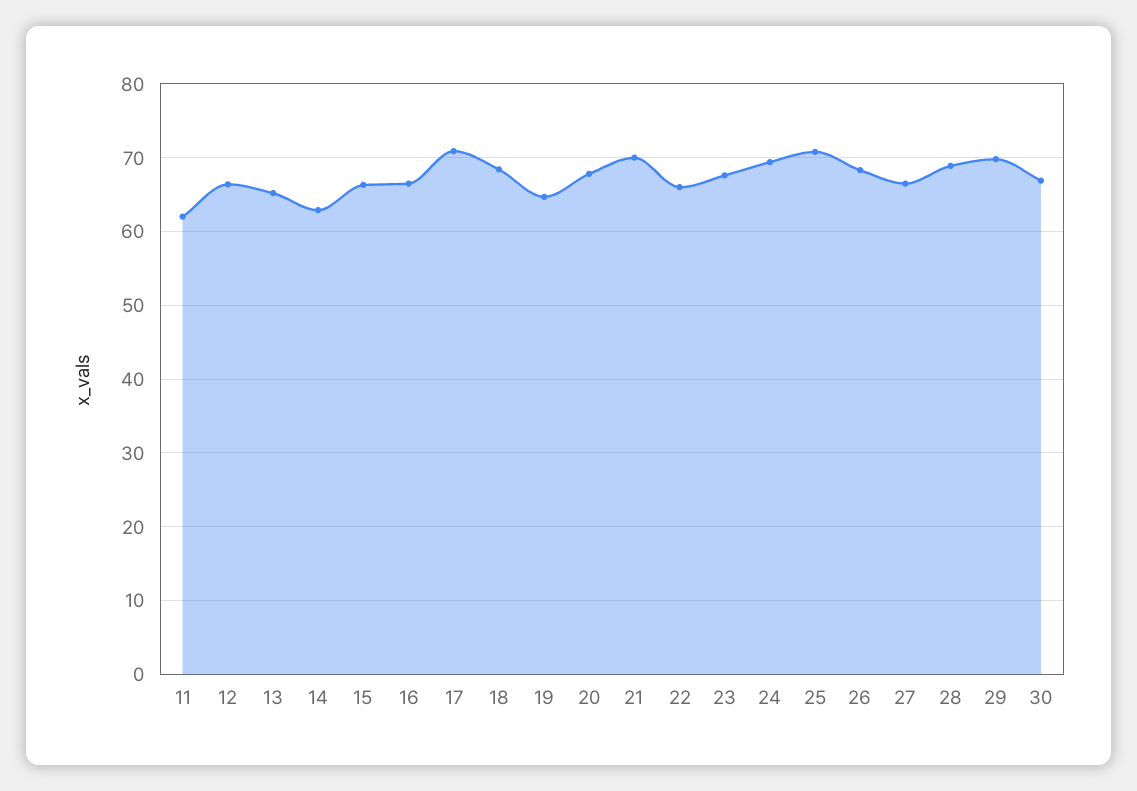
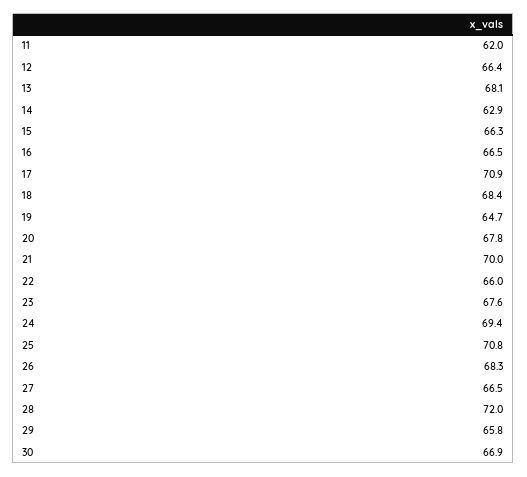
  {
    "11": 62,
    "12": 66.4,
-   "13": 65,
+   "13": 68.1,
    "14": 62.9,
    "15": 66.3,
    "16": 66.5,
    "17": 70.9,
    "18": 68.4,
    "19": 64.7,
    "20": 67.8,
    "21": 70,
    "22": 66,
    "23": 67.6,
    "24": 69.4,
    "25": 70.8,
    "26": 68.3,
    "27": 66.5,
-   "28": 69,
+   "28": 72,
-   "29": 70,
+   "29": 65.8,
    "30": 66.9
  }

